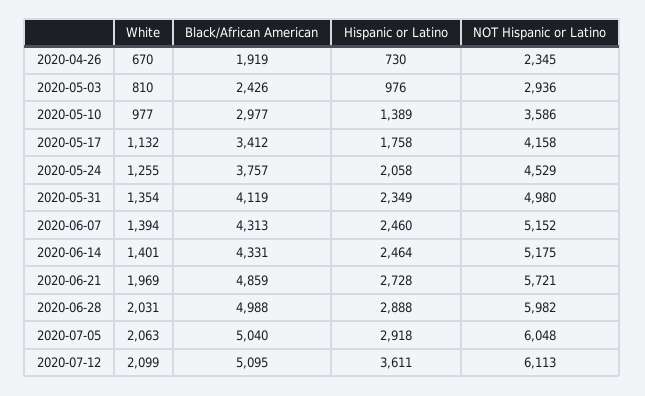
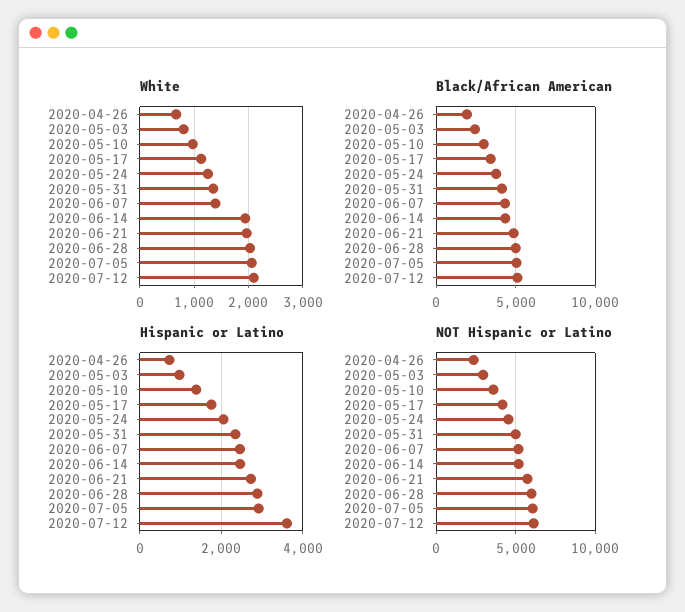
  {
    "White": {
      "2020-04-26": 670,
      "2020-05-03": 810,
      "2020-05-10": 977,
      "2020-05-17": 1132,
      "2020-05-24": 1255,
      "2020-05-31": 1354,
      "2020-06-07": 1394,
-     "2020-06-14": 1401,
+     "2020-06-14": 2000,
      "2020-06-21": 1969,
      "2020-06-28": 2031,
      "2020-07-05": 2063,
      "2020-07-12": 2099
    },
    "Black/African American": {
      "2020-04-26": 1919,
      "2020-05-03": 2426,
      "2020-05-10": 2977,
      "2020-05-17": 3412,
      "2020-05-24": 3757,
      "2020-05-31": 4119,
      "2020-06-07": 4313,
      "2020-06-14": 4331,
      "2020-06-21": 4859,
      "2020-06-28": 4988,
      "2020-07-05": 5040,
      "2020-07-12": 5095
    },
    "Hispanic or Latino": {
      "2020-04-26": 730,
      "2020-05-03": 976,
      "2020-05-10": 1389,
      "2020-05-17": 1758,
      "2020-05-24": 2058,
      "2020-05-31": 2349,
      "2020-06-07": 2460,
      "2020-06-14": 2464,
      "2020-06-21": 2728,
      "2020-06-28": 2888,
      "2020-07-05": 2918,
      "2020-07-12": 3611
    },
    "NOT Hispanic or Latino": {
      "2020-04-26": 2345,
      "2020-05-03": 2936,
      "2020-05-10": 3586,
      "2020-05-17": 4158,
      "2020-05-24": 4529,
      "2020-05-31": 4980,
      "2020-06-07": 5152,
      "2020-06-14": 5175,
      "2020-06-21": 5721,
      "2020-06-28": 5982,
      "2020-07-05": 6048,
      "2020-07-12": 6113
    }
  }

